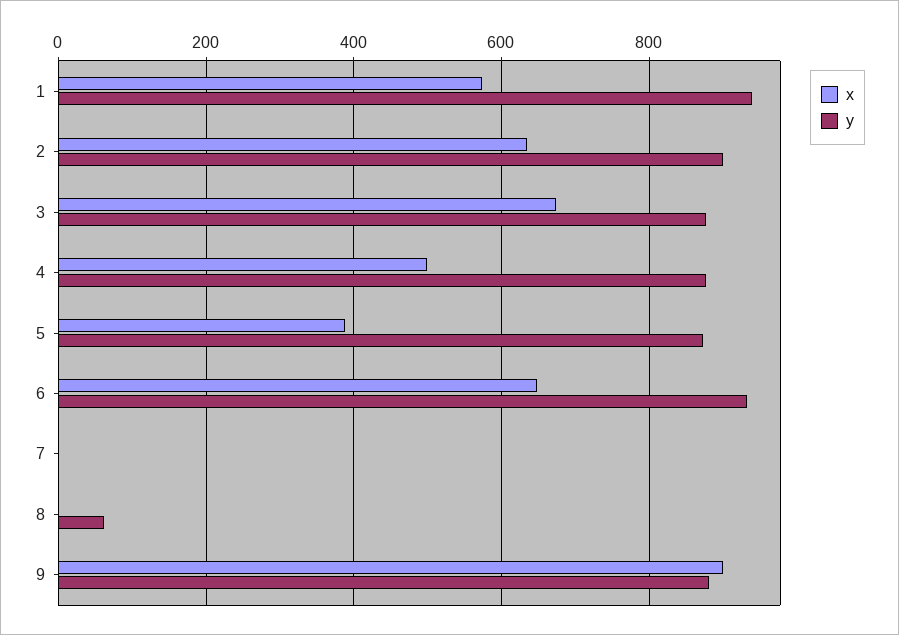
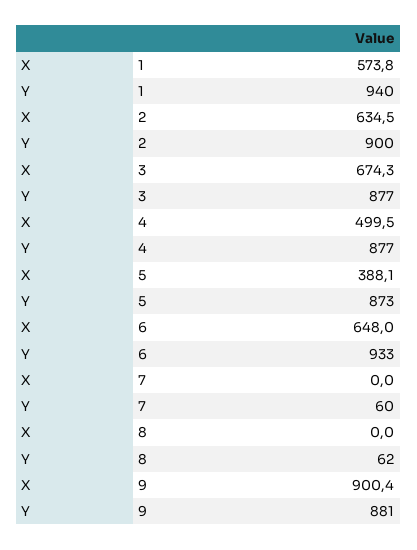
  {
    "x": {
      "1": 573.8,
      "2": 634.5,
      "3": 674.3,
      "4": 499.5,
      "5": 388.1,
      "6": 648,
      "7": 0,
      "8": 0,
      "9": 900.4
    },
    "y": {
      "1": 940,
      "2": 900,
      "3": 877,
      "4": 877,
      "5": 873,
      "6": 933,
-     "7": 0,
+     "7": 60,
      "8": 62,
      "9": 881
    }
  }

